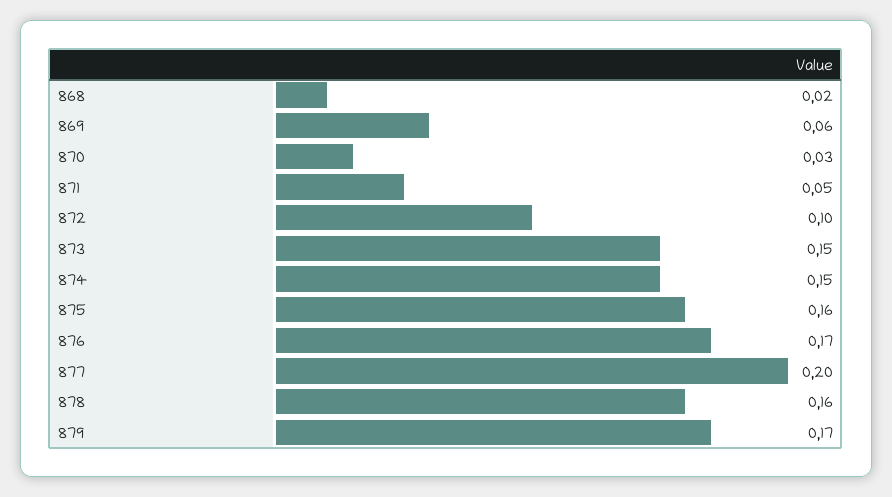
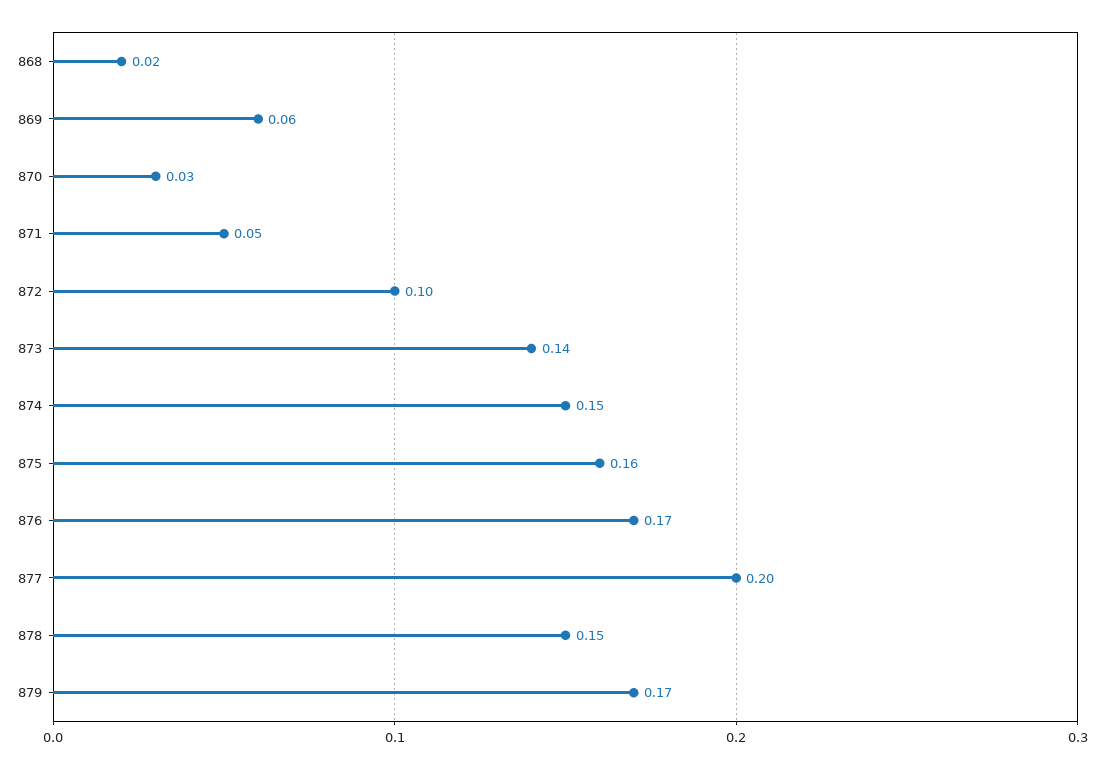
  {
    "868": 0.02,
    "869": 0.06,
    "870": 0.03,
    "871": 0.05,
    "872": 0.1,
-   "873": 0.15,
+   "873": 0.14,
    "874": 0.15,
    "875": 0.16,
    "876": 0.17,
    "877": 0.2,
-   "878": 0.16,
+   "878": 0.15,
    "879": 0.17
  }

